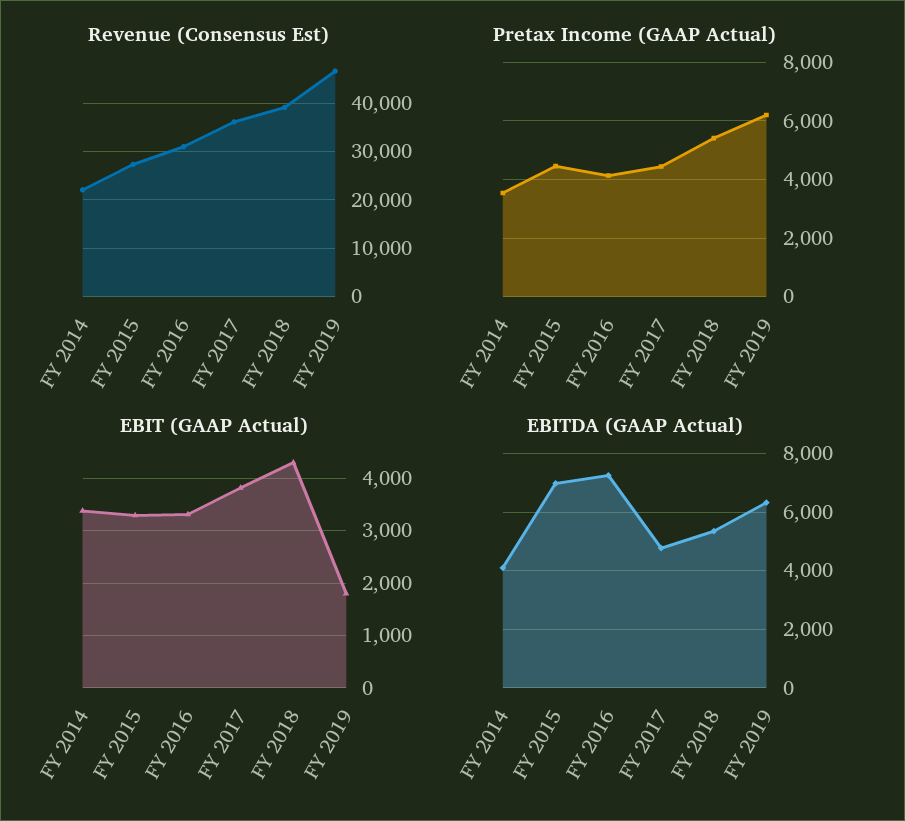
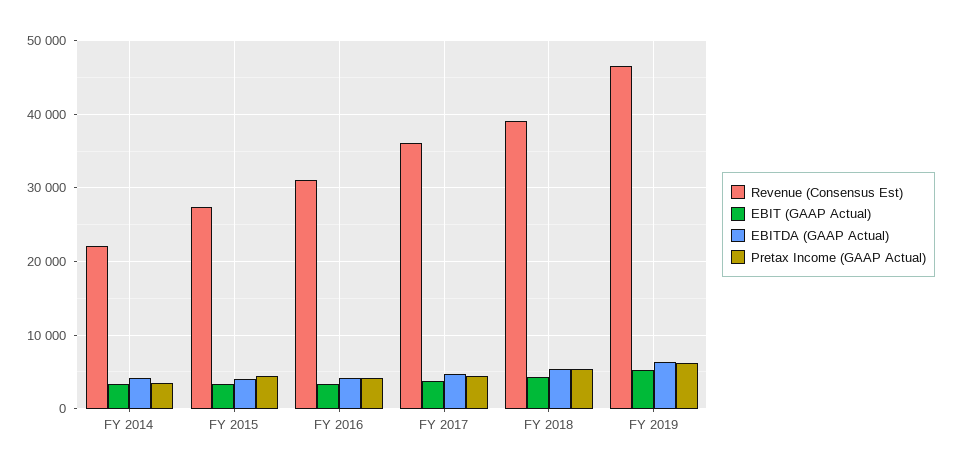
  {
    "Revenue (Consensus Est)": {
      "FY 2014": 22000,
      "FY 2015": 27000,
      "FY 2016": 31000,
      "FY 2017": 36000,
      "FY 2018": 39000,
      "FY 2019": 47000
    },
    "Pretax Income (GAAP Actual)": {
      "FY 2014": 3500,
      "FY 2015": 4500,
      "FY 2016": 4250,
      "FY 2017": 4500,
      "FY 2018": 5500,
      "FY 2019": 6250
    },
    "EBIT (GAAP Actual)": {
      "FY 2014": 3400,
      "FY 2015": 3200,
      "FY 2016": 3400,
      "FY 2017": 3800,
      "FY 2018": 4400,
-     "FY 2019": 1800
+     "FY 2019": 5000
    },
    "EBITDA (GAAP Actual)": {
      "FY 2014": 4000,
-     "FY 2015": 7000,
+     "FY 2015": 4000,
-     "FY 2016": 7250,
+     "FY 2016": 4000,
      "FY 2017": 4750,
      "FY 2018": 5250,
      "FY 2019": 6250
    }
  }

